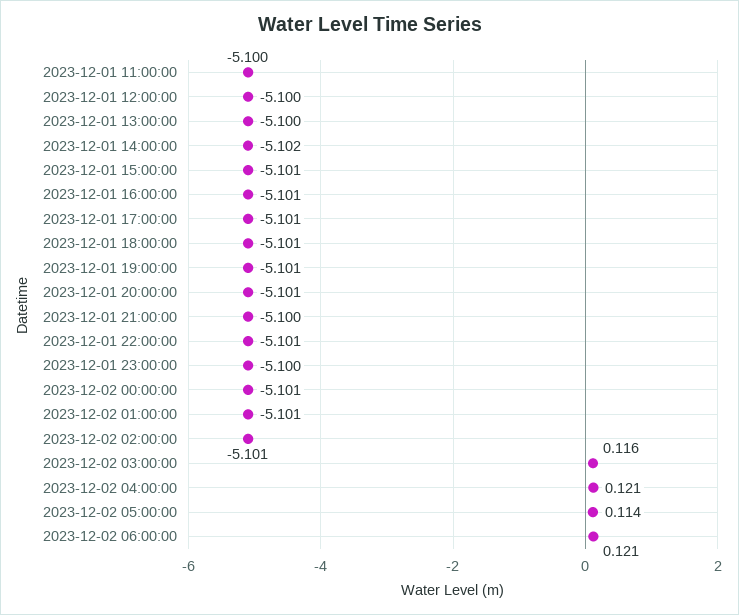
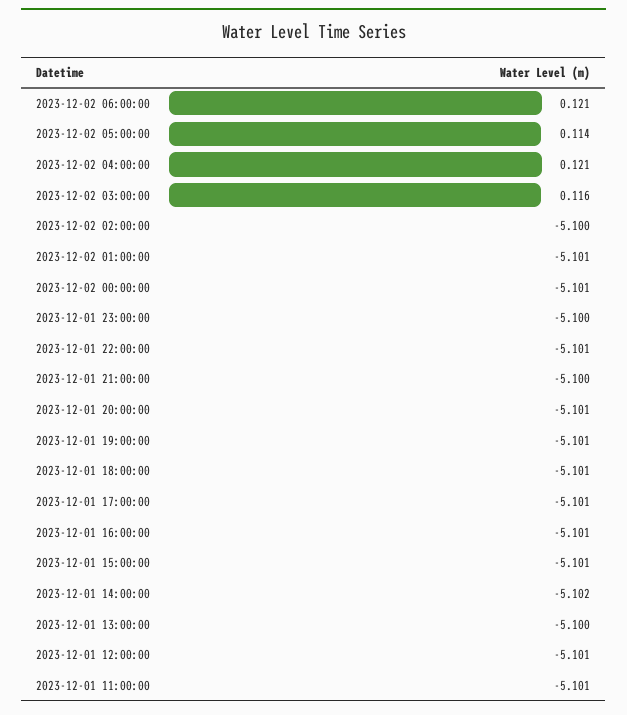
  {
-   "2023-12-01 11:00:00": -5.1,
+   "2023-12-01 11:00:00": -5.101,
-   "2023-12-01 12:00:00": -5.1,
+   "2023-12-01 12:00:00": -5.101,
    "2023-12-01 13:00:00": -5.1,
    "2023-12-01 14:00:00": -5.102,
    "2023-12-01 15:00:00": -5.101,
    "2023-12-01 16:00:00": -5.101,
    "2023-12-01 17:00:00": -5.101,
    "2023-12-01 18:00:00": -5.101,
    "2023-12-01 19:00:00": -5.101,
    "2023-12-01 20:00:00": -5.101,
    "2023-12-01 21:00:00": -5.1,
    "2023-12-01 22:00:00": -5.101,
    "2023-12-01 23:00:00": -5.1,
    "2023-12-02 00:00:00": -5.101,
    "2023-12-02 01:00:00": -5.101,
-   "2023-12-02 02:00:00": -5.101,
+   "2023-12-02 02:00:00": -5.1,
    "2023-12-02 03:00:00": 0.116,
    "2023-12-02 04:00:00": 0.121,
    "2023-12-02 05:00:00": 0.114,
    "2023-12-02 06:00:00": 0.121
  }

